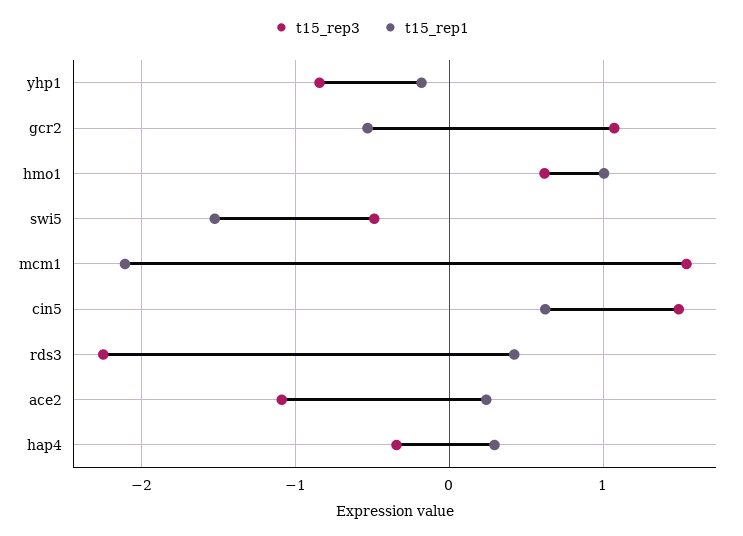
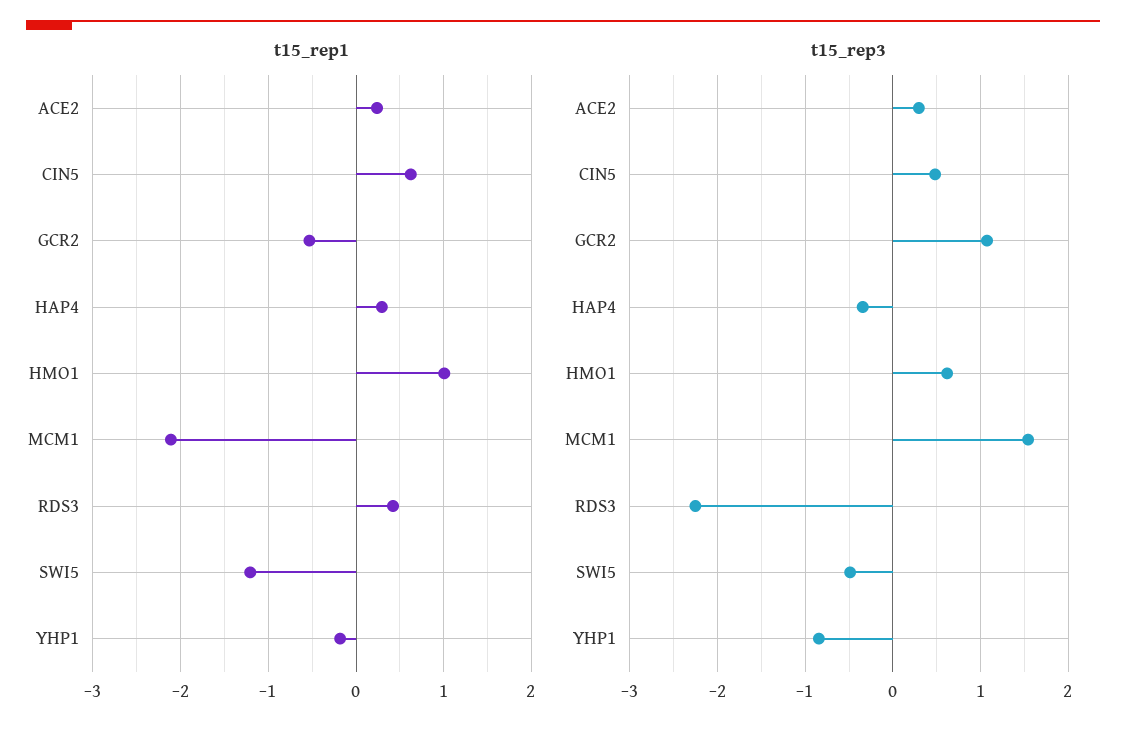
  {
    "t15_rep3": {
      "yhp1": -0.8,
      "gcr2": 1.1,
      "hmo1": 0.6,
      "swi5": -0.5,
      "mcm1": 1.5,
-     "cin5": 1.5,
+     "cin5": 0.5,
      "rds3": -2.3,
-     "ace2": -1.1,
+     "ace2": 0.3,
      "hap4": -0.3
    },
    "t15_rep1": {
      "yhp1": -0.2,
      "gcr2": -0.5,
      "hmo1": 1,
-     "swi5": -1.5,
+     "swi5": -1.2,
      "mcm1": -2.1,
      "cin5": 0.6,
      "rds3": 0.4,
      "ace2": 0.2,
      "hap4": 0.3
    }
  }

